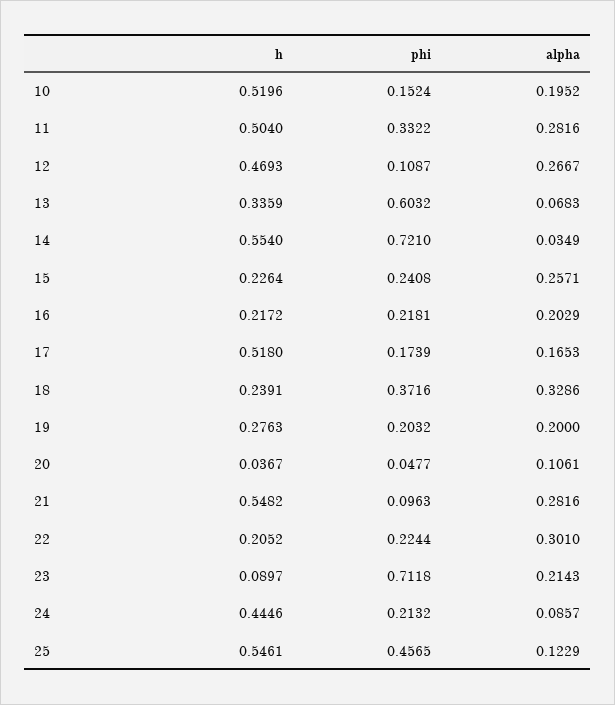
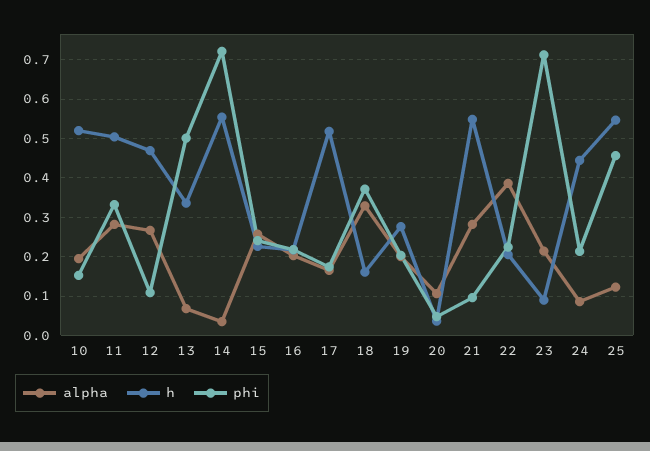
  {
    "h": {
      "10": 0.5196,
      "11": 0.504,
      "12": 0.4693,
      "13": 0.3359,
      "14": 0.554,
      "15": 0.2264,
      "16": 0.2172,
      "17": 0.518,
-     "18": 0.2391,
+     "18": 0.16,
      "19": 0.2763,
      "20": 0.0367,
      "21": 0.5482,
      "22": 0.2052,
      "23": 0.0897,
      "24": 0.4446,
      "25": 0.5461
    },
    "phi": {
      "10": 0.1524,
      "11": 0.3322,
      "12": 0.1087,
-     "13": 0.6032,
+     "13": 0.5,
      "14": 0.721,
      "15": 0.2408,
      "16": 0.2181,
      "17": 0.1739,
      "18": 0.3716,
      "19": 0.2032,
      "20": 0.0477,
      "21": 0.0963,
      "22": 0.2244,
      "23": 0.7118,
      "24": 0.2132,
      "25": 0.4565
    },
    "alpha": {
      "10": 0.1952,
      "11": 0.2816,
      "12": 0.2667,
      "13": 0.0683,
      "14": 0.0349,
      "15": 0.2571,
      "16": 0.2029,
      "17": 0.1653,
      "18": 0.3286,
      "19": 0.2,
      "20": 0.1061,
      "21": 0.2816,
-     "22": 0.301,
+     "22": 0.38,
      "23": 0.2143,
      "24": 0.0857,
      "25": 0.1229
    }
  }

